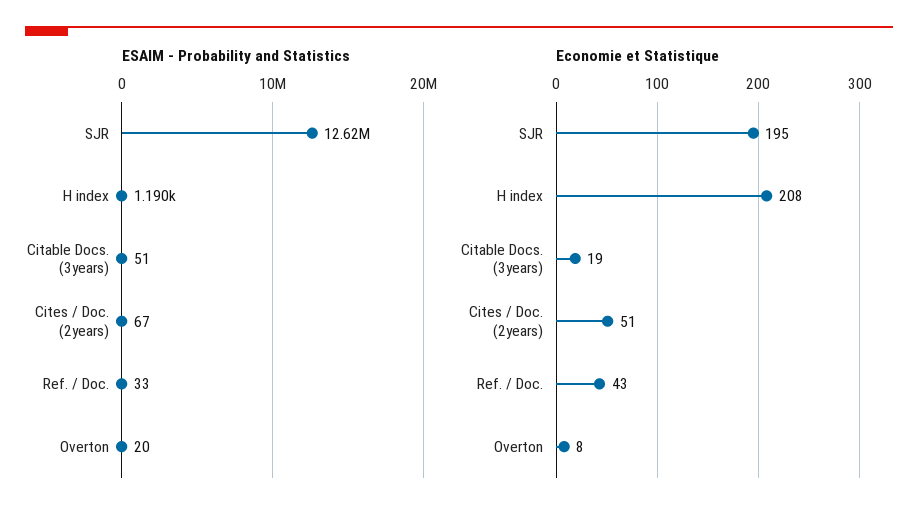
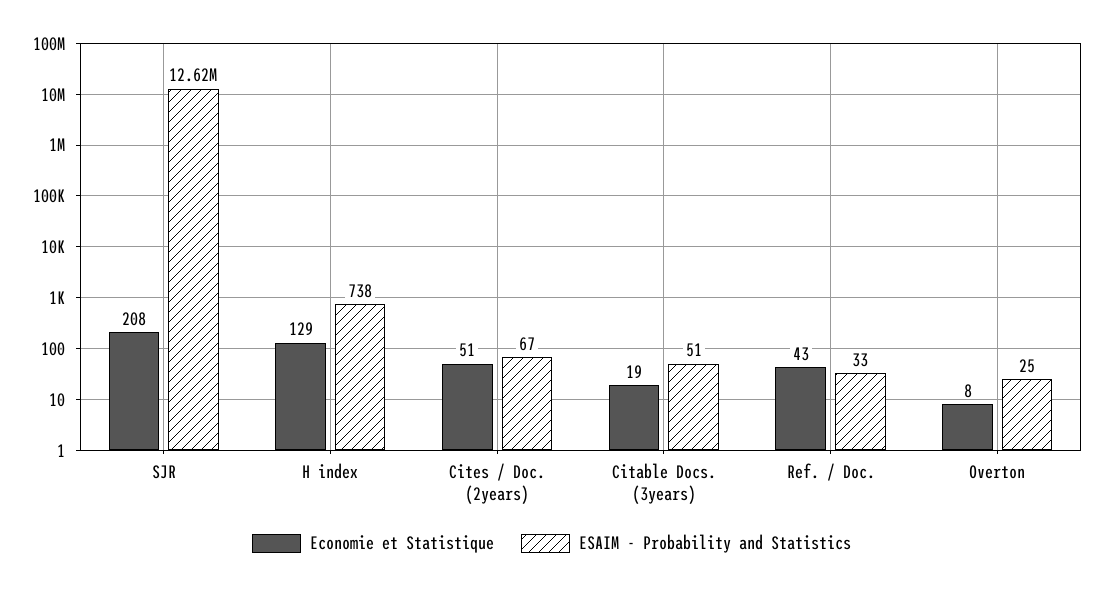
  {
    "ESAIM - Probability and Statistics": {
      "SJR": 12620000,
-     "H index": 1190,
+     "H index": 738,
      "Citable Docs. (3years)": 51,
      "Cites / Doc. (2years)": 67,
      "Ref. / Doc.": 33,
-     "Overton": 20
+     "Overton": 25
    },
    "Economie et Statistique": {
-     "SJR": 195,
+     "SJR": 208,
-     "H index": 208,
+     "H index": 129,
      "Citable Docs. (3years)": 19,
      "Cites / Doc. (2years)": 51,
      "Ref. / Doc.": 43,
      "Overton": 8
    }
  }

